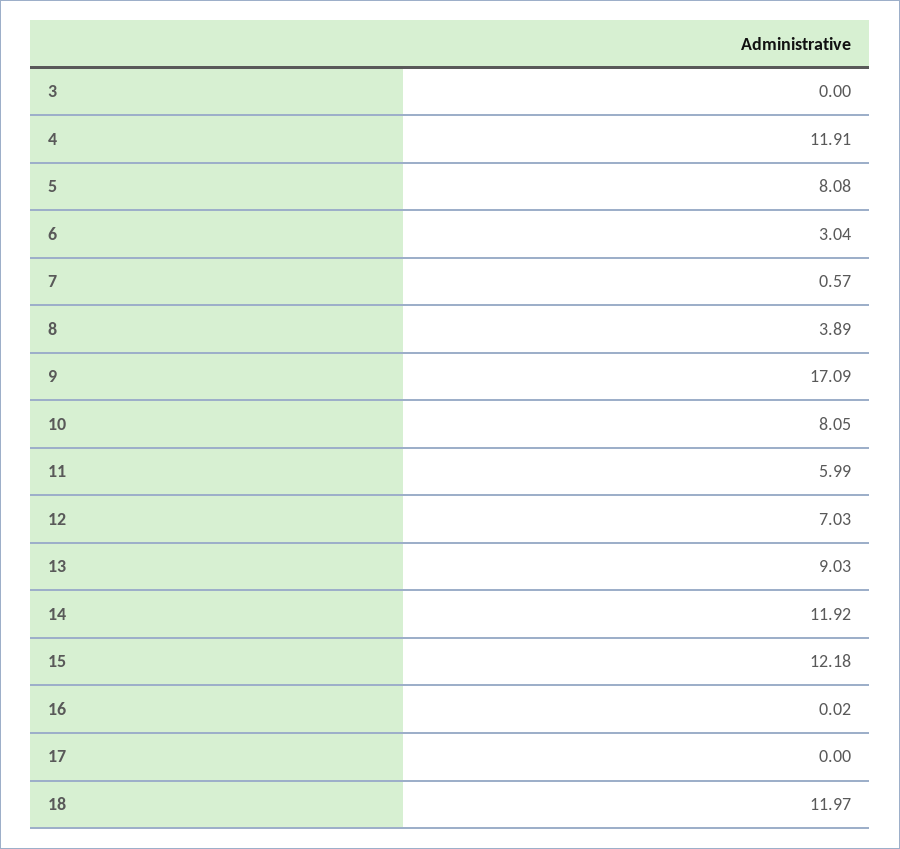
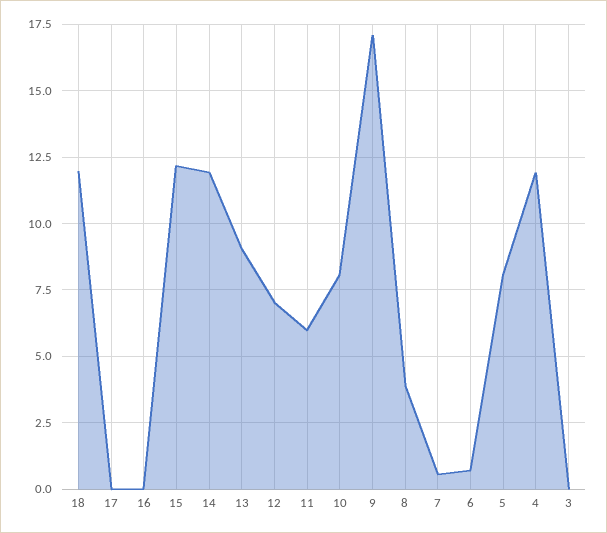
  {
    "3": 0,
    "4": 11.91,
    "5": 8.08,
-   "6": 3.04,
+   "6": 0.75,
    "7": 0.57,
    "8": 3.89,
    "9": 17.09,
    "10": 8.05,
    "11": 5.99,
    "12": 7.03,
    "13": 9.03,
    "14": 11.92,
    "15": 12.18,
    "16": 0.02,
    "17": 0,
    "18": 11.97
  }

